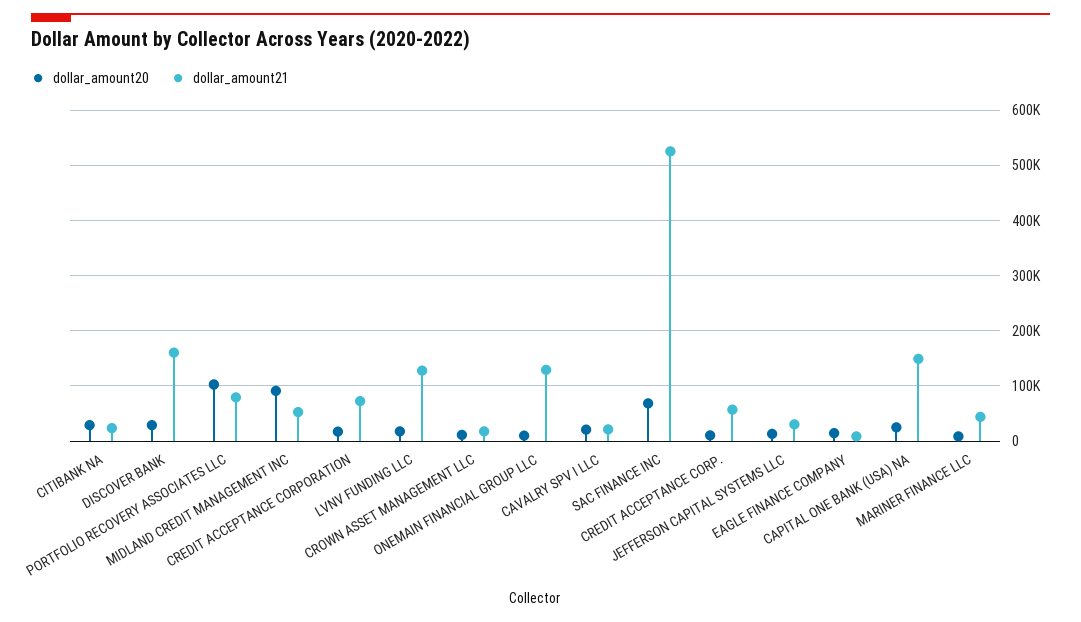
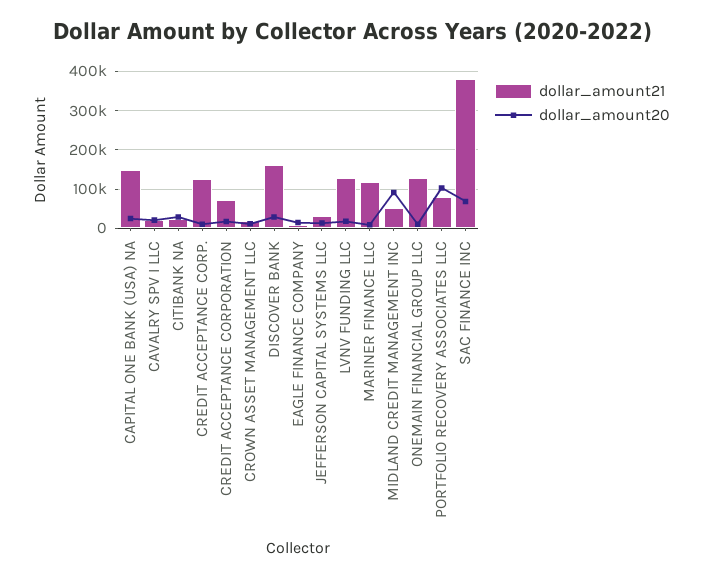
  {
    "dollar_amount20": {
      "CITIBANK NA": 20000,
      "DISCOVER BANK": 20000,
      "PORTFOLIO RECOVERY ASSOCIATES LLC": 100000,
      "MIDLAND CREDIT MANAGEMENT INC": 100000,
      "CREDIT ACCEPTANCE CORPORATION": 20000,
      "LVNV FUNDING LLC": 20000,
      "CROWN ASSET MANAGEMENT LLC": 20000,
      "ONEMAIN FINANCIAL GROUP LLC": 0,
      "CAVALRY SPV I LLC": 20000,
      "SAC FINANCE INC": 60000,
      "CREDIT ACCEPTANCE CORP.": 20000,
      "JEFFERSON CAPITAL SYSTEMS LLC": 20000,
      "EAGLE FINANCE COMPANY": 20000,
      "CAPITAL ONE BANK (USA) NA": 20000,
      "MARINER FINANCE LLC": 0
    },
    "dollar_amount21": {
      "CITIBANK NA": 20000,
      "DISCOVER BANK": 160000,
      "PORTFOLIO RECOVERY ASSOCIATES LLC": 80000,
      "MIDLAND CREDIT MANAGEMENT INC": 60000,
      "CREDIT ACCEPTANCE CORPORATION": 80000,
      "LVNV FUNDING LLC": 120000,
      "CROWN ASSET MANAGEMENT LLC": 20000,
      "ONEMAIN FINANCIAL GROUP LLC": 120000,
      "CAVALRY SPV I LLC": 20000,
-     "SAC FINANCE INC": 520000,
+     "SAC FINANCE INC": 380000,
-     "CREDIT ACCEPTANCE CORP.": 60000,
+     "CREDIT ACCEPTANCE CORP.": 120000,
      "JEFFERSON CAPITAL SYSTEMS LLC": 40000,
      "EAGLE FINANCE COMPANY": 0,
      "CAPITAL ONE BANK (USA) NA": 140000,
-     "MARINER FINANCE LLC": 40000
+     "MARINER FINANCE LLC": 120000
    }
  }

